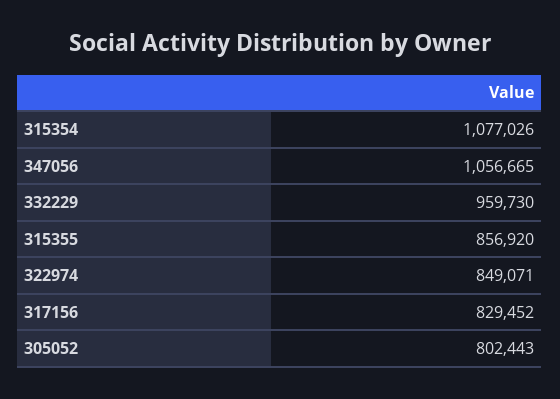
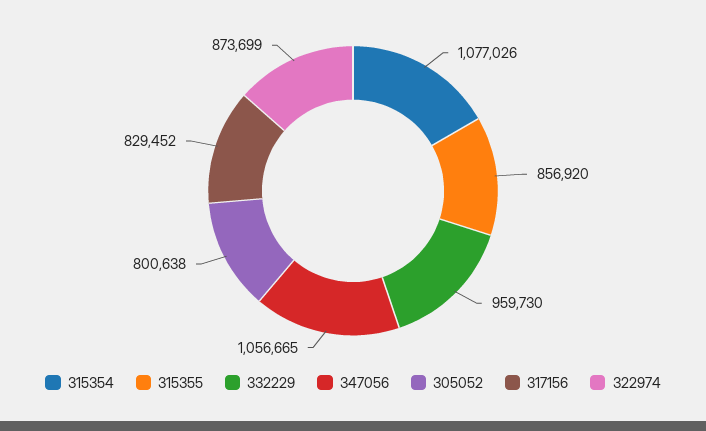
  {
    "315354": 1077026,
    "347056": 1056665,
    "332229": 959730,
    "315355": 856920,
-   "322974": 849071,
+   "322974": 873699,
    "317156": 829452,
-   "305052": 802443
+   "305052": 800638
  }

